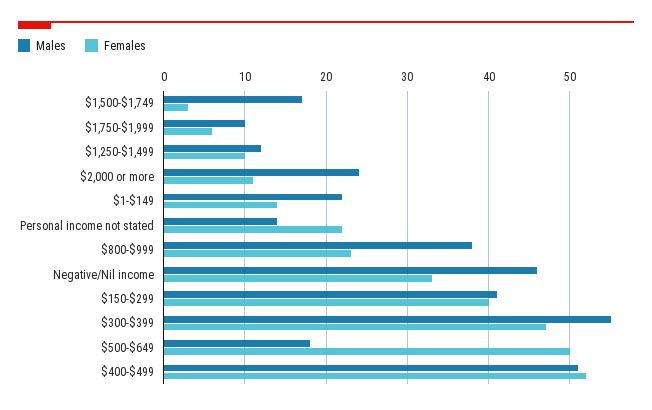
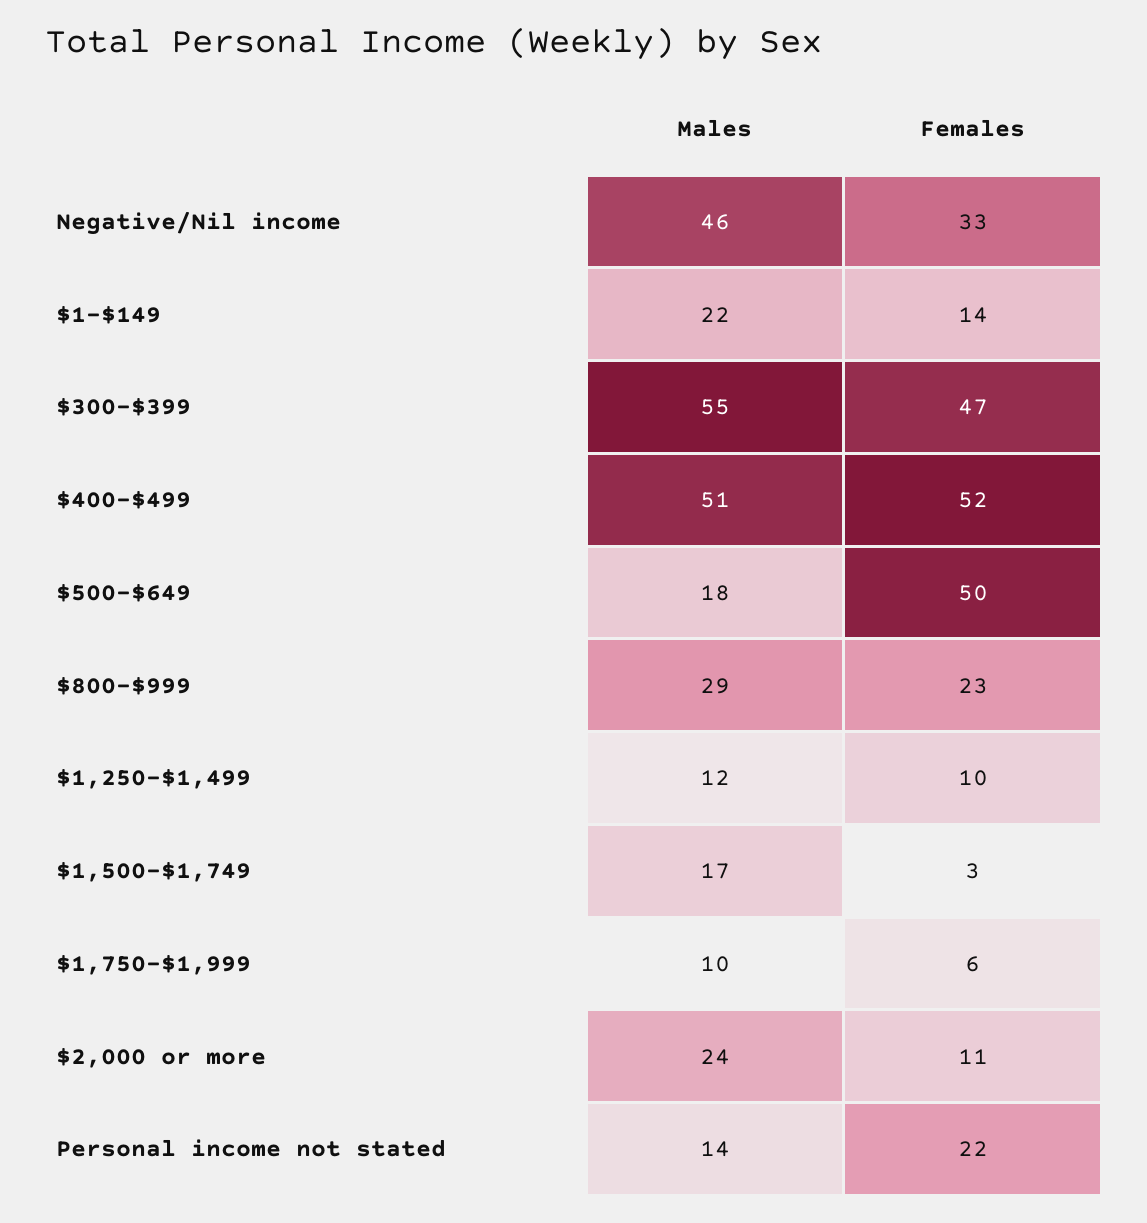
  {
    "Males": {
      "$1,500-$1,749": 17,
      "$1,750-$1,999": 10,
      "$1,250-$1,499": 12,
      "$2,000 or more": 24,
      "$1-$149": 22,
      "Personal income not stated": 14,
-     "$800-$999": 38,
+     "$800-$999": 29,
      "Negative/Nil income": 46,
-     "$150-$299": 41,
      "$300-$399": 55,
      "$500-$649": 18,
      "$400-$499": 51
    },
    "Females": {
      "$1,500-$1,749": 3,
      "$1,750-$1,999": 6,
      "$1,250-$1,499": 10,
      "$2,000 or more": 11,
      "$1-$149": 14,
      "Personal income not stated": 22,
      "$800-$999": 23,
      "Negative/Nil income": 33,
-     "$150-$299": 40,
      "$300-$399": 47,
      "$500-$649": 50,
      "$400-$499": 52
    }
  }

